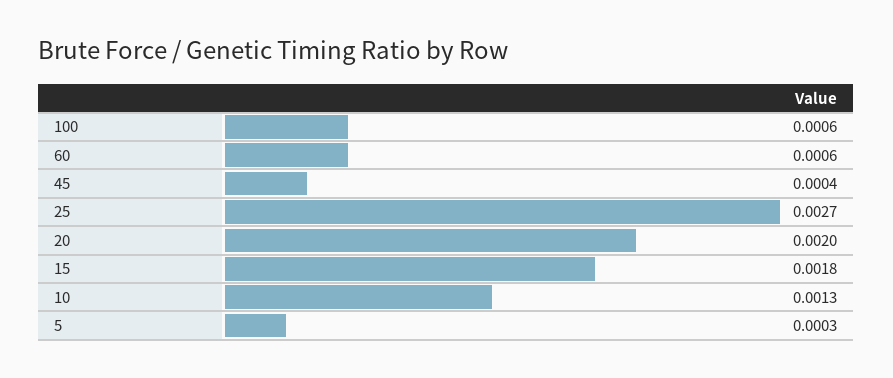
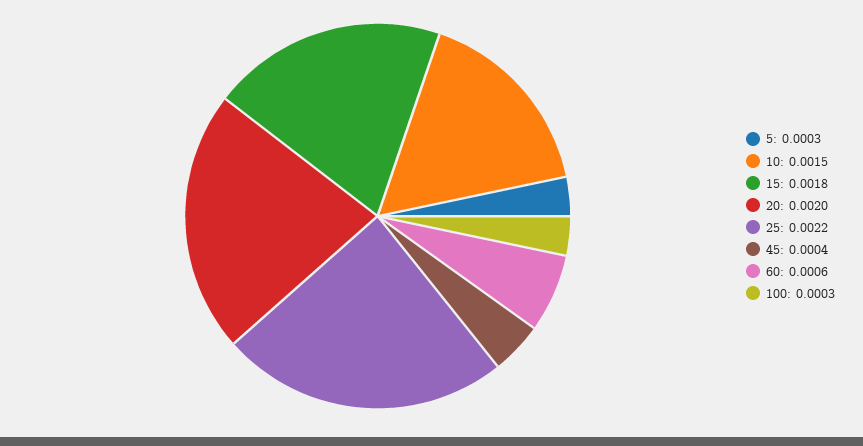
  {
-   "100": 0.0006,
+   "100": 0.0003,
    "60": 0.0006,
    "45": 0.0004,
-   "25": 0.0027,
+   "25": 0.0022,
    "20": 0.002,
    "15": 0.0018,
-   "10": 0.0013,
+   "10": 0.0015,
    "5": 0.0003
  }

